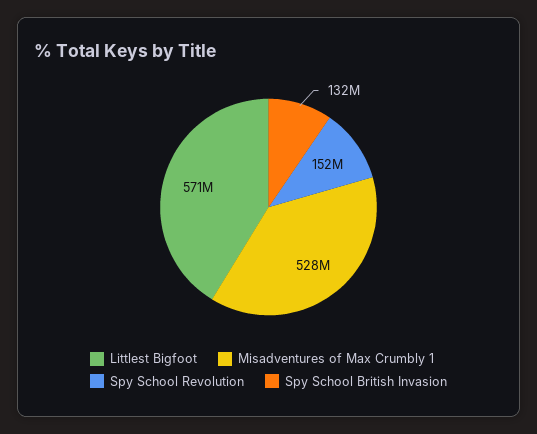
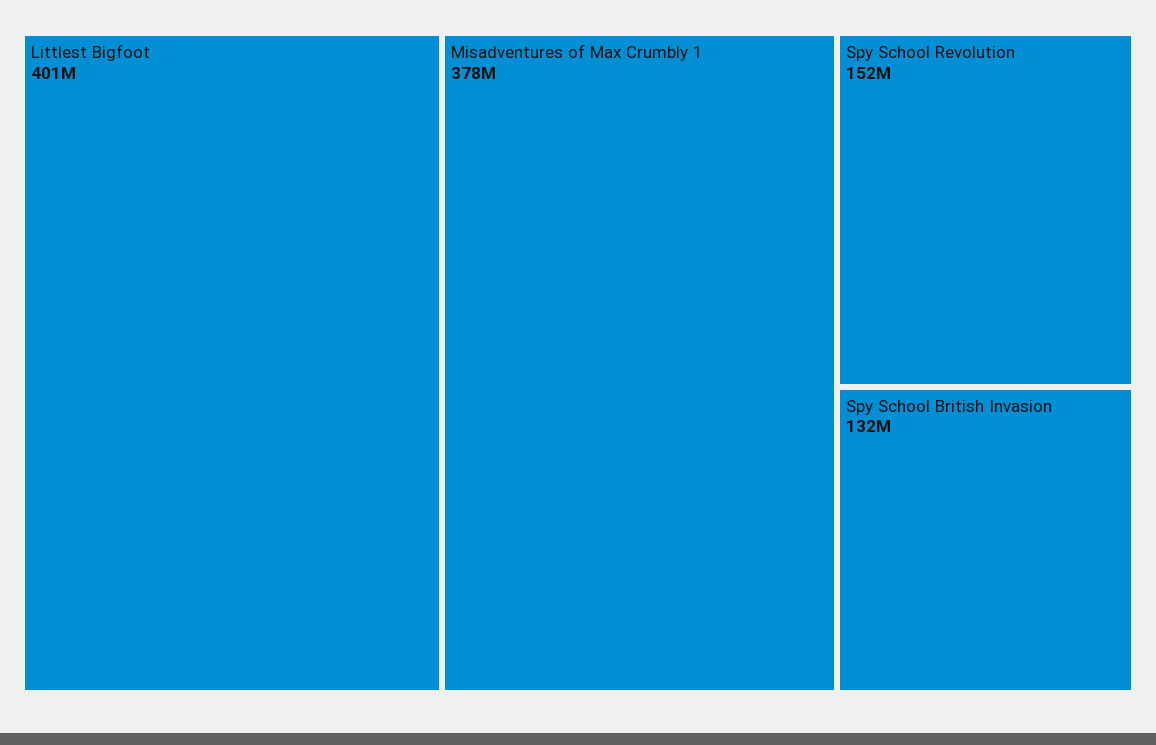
  {
-   "Littlest Bigfoot": 571000000,
+   "Littlest Bigfoot": 401000000,
-   "Misadventures of Max Crumbly 1": 528000000,
+   "Misadventures of Max Crumbly 1": 378000000,
    "Spy School Revolution": 152000000,
    "Spy School British Invasion": 132000000
  }

